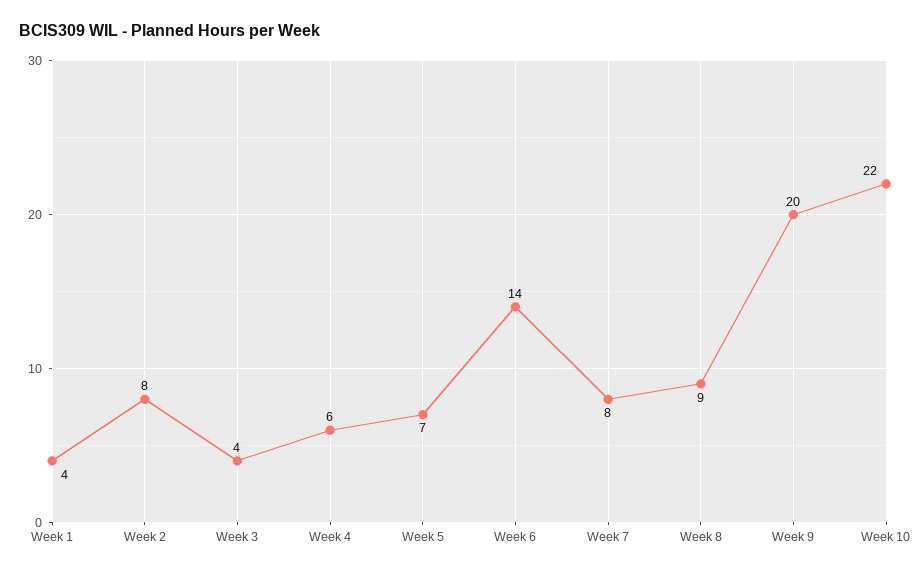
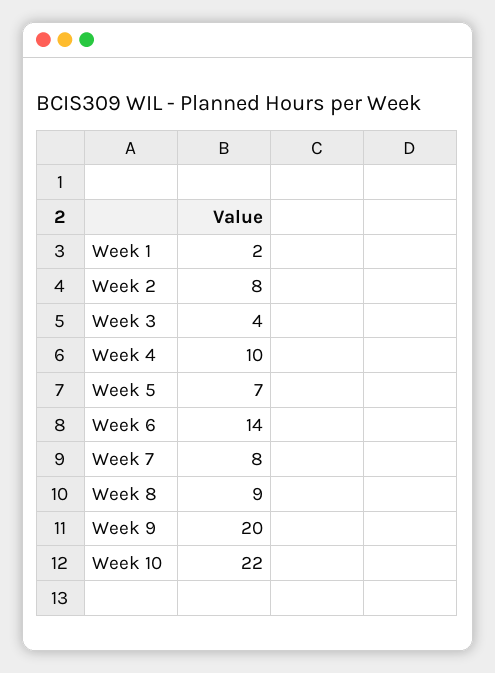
  {
-   "Week 1": 4,
+   "Week 1": 2,
    "Week 2": 8,
    "Week 3": 4,
-   "Week 4": 6,
+   "Week 4": 10,
    "Week 5": 7,
    "Week 6": 14,
    "Week 7": 8,
    "Week 8": 9,
    "Week 9": 20,
    "Week 10": 22
  }

